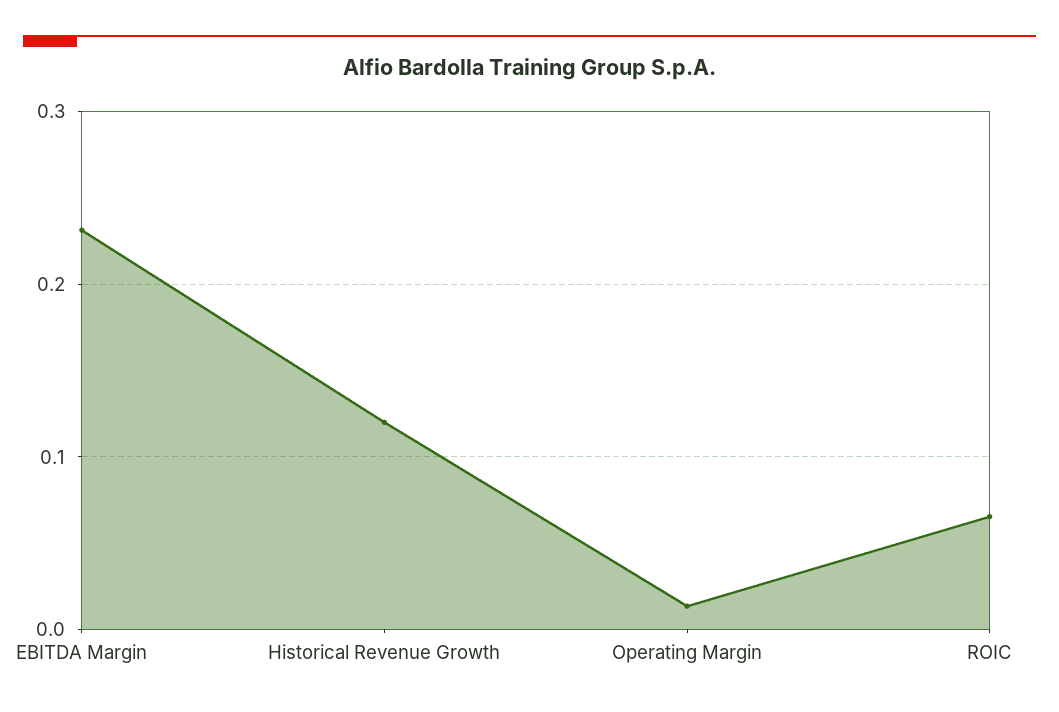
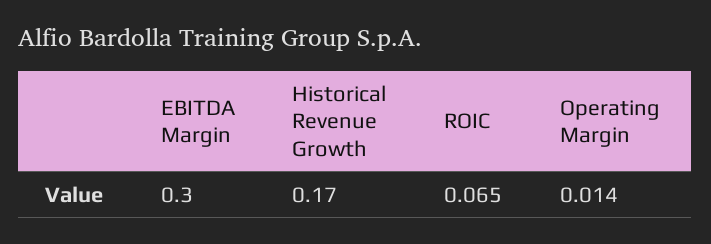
  {
-   "EBITDA Margin": 0.23,
+   "EBITDA Margin": 0.3,
-   "Historical Revenue Growth": 0.12,
+   "Historical Revenue Growth": 0.17,
    "Operating Margin": 0.014,
    "ROIC": 0.065
  }

